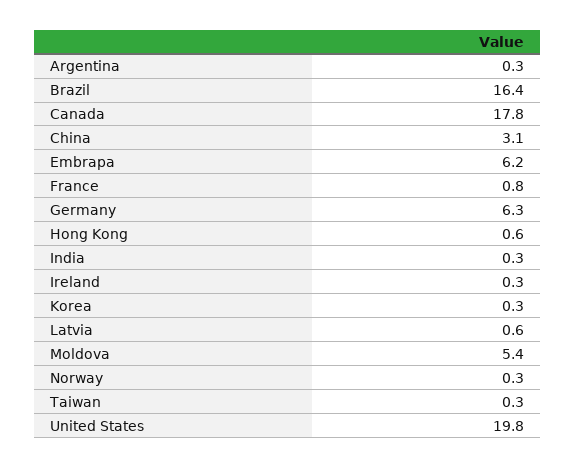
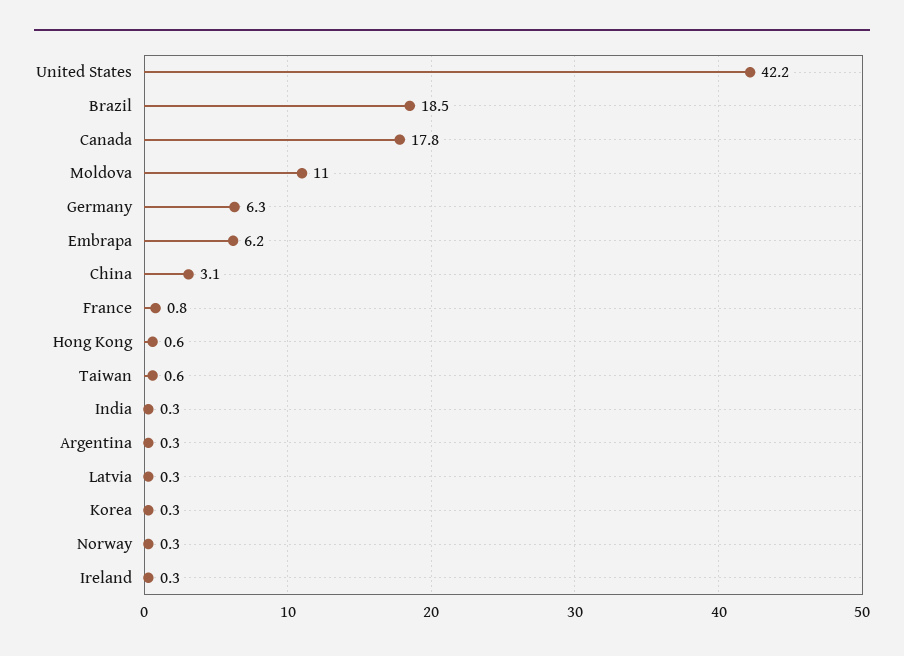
  {
    "Argentina": 0.3,
-   "Brazil": 16.4,
+   "Brazil": 18.5,
    "Canada": 17.8,
    "China": 3.1,
    "Embrapa": 6.2,
    "France": 0.8,
    "Germany": 6.3,
    "Hong Kong": 0.6,
    "India": 0.3,
    "Ireland": 0.3,
    "Korea": 0.3,
-   "Latvia": 0.6,
+   "Latvia": 0.3,
-   "Moldova": 5.4,
+   "Moldova": 11,
    "Norway": 0.3,
-   "Taiwan": 0.3,
+   "Taiwan": 0.6,
-   "United States": 19.8
+   "United States": 42.2
  }

